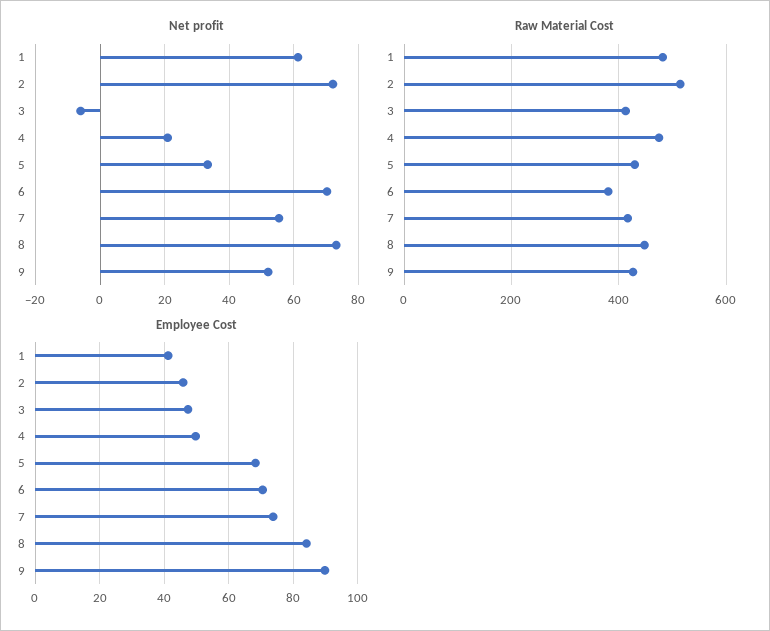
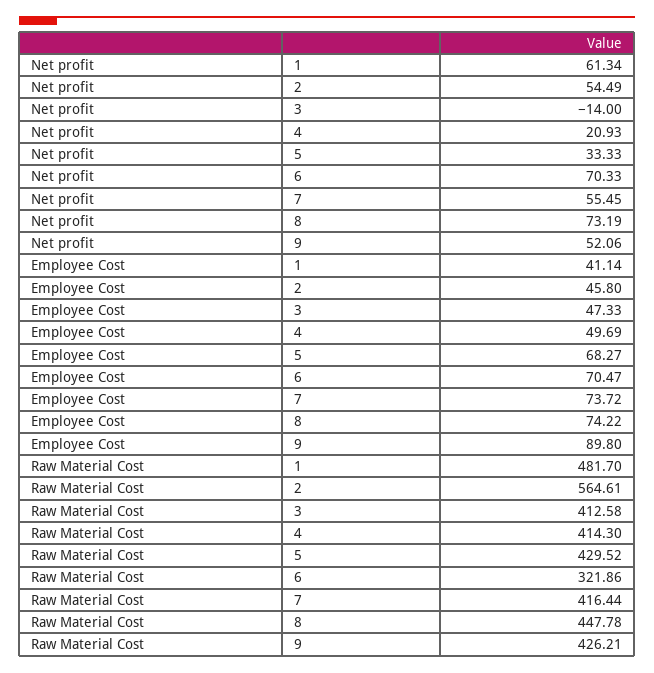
  {
    "Net profit": {
      "1": 61.34,
-     "2": 72,
+     "2": 54.49,
-     "3": -6,
+     "3": -14,
      "4": 20.93,
      "5": 33.33,
      "6": 70.33,
      "7": 55.45,
      "8": 73.19,
      "9": 52.06
    },
    "Raw Material Cost": {
      "1": 481.7,
-     "2": 520,
+     "2": 564.61,
      "3": 412.58,
-     "4": 480,
+     "4": 414.3,
      "5": 429.52,
-     "6": 380,
+     "6": 321.86,
      "7": 416.44,
      "8": 447.78,
      "9": 426.21
    },
    "Employee Cost": {
      "1": 41.14,
      "2": 45.8,
      "3": 47.33,
      "4": 49.69,
      "5": 68.27,
      "6": 70.47,
      "7": 73.72,
-     "8": 84,
+     "8": 74.22,
      "9": 89.8
    }
  }

